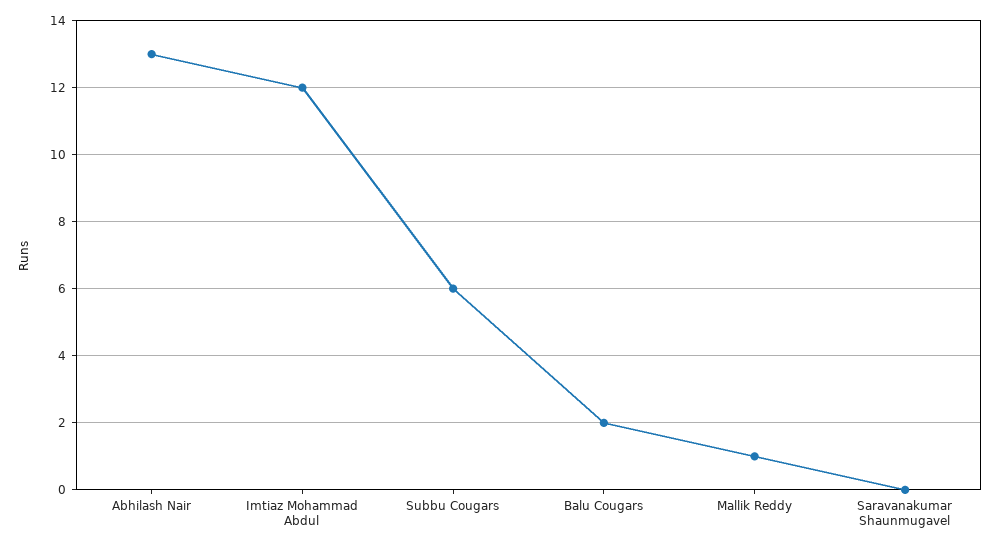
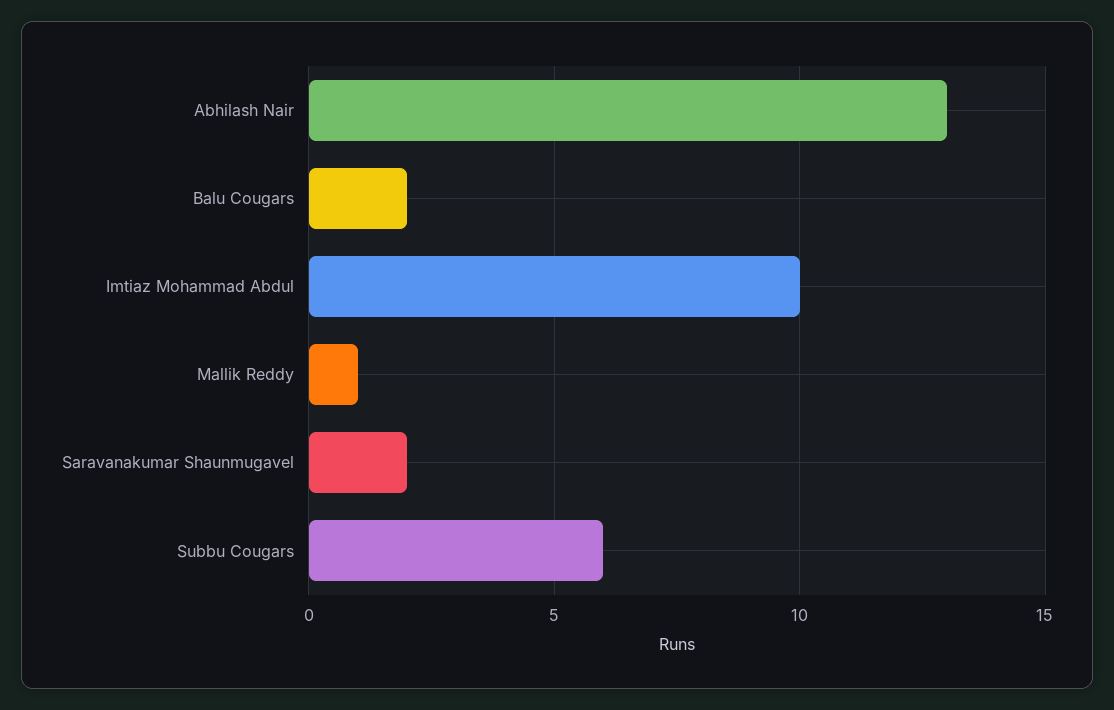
  {
    "Abhilash Nair": 13,
-   "Imtiaz Mohammad Abdul": 12,
+   "Imtiaz Mohammad Abdul": 10,
    "Subbu Cougars": 6,
    "Balu Cougars": 2,
    "Mallik Reddy": 1,
-   "Saravanakumar Shaunmugavel": 0
+   "Saravanakumar Shaunmugavel": 2
  }

